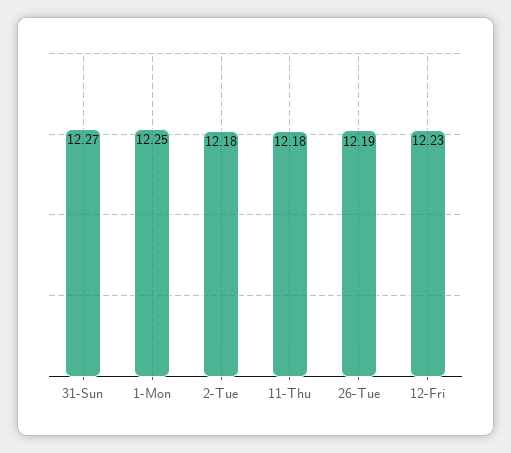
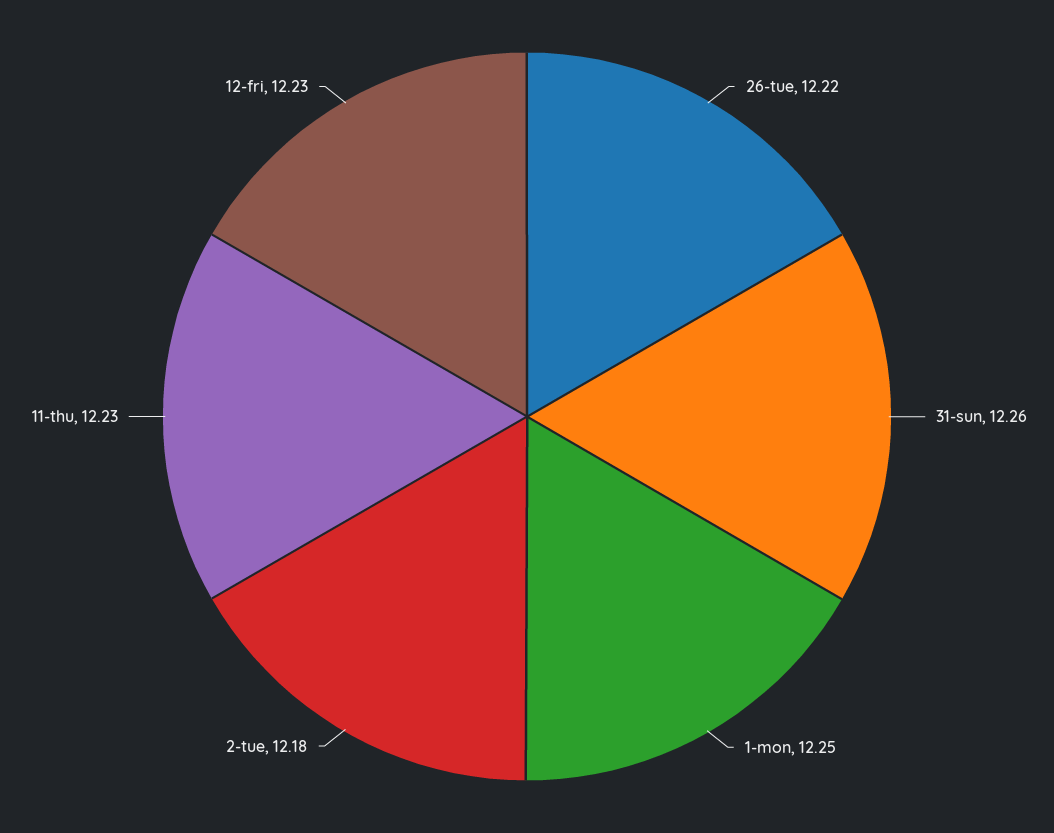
  {
-   "31-Sun": 12.27,
+   "31-Sun": 12.26,
    "1-Mon": 12.25,
    "2-Tue": 12.18,
-   "11-Thu": 12.18,
+   "11-Thu": 12.23,
-   "26-Tue": 12.19,
+   "26-Tue": 12.22,
    "12-Fri": 12.23
  }

